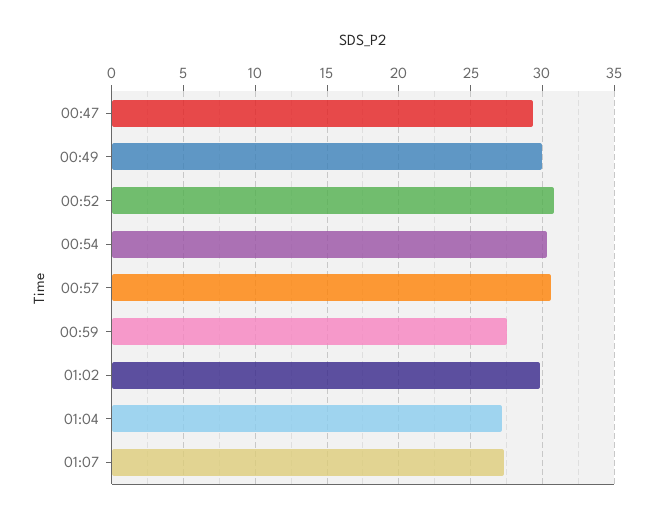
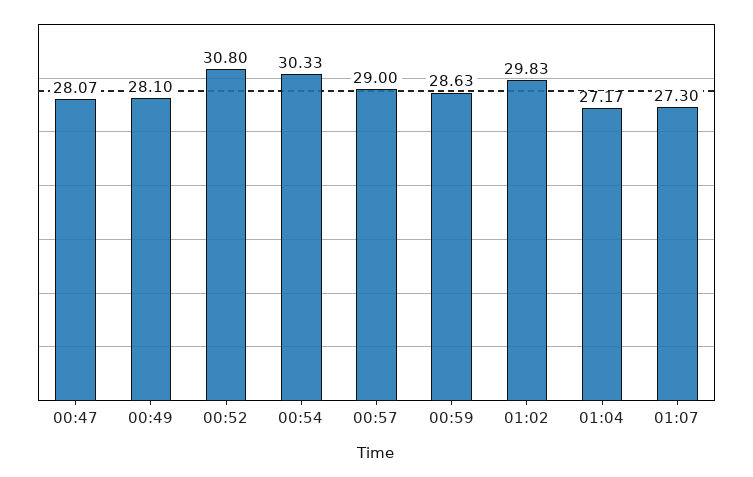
  {
-   "00:47": 29.5,
+   "00:47": 28.07,
-   "00:49": 30,
+   "00:49": 28.1,
    "00:52": 30.8,
    "00:54": 30.33,
-   "00:57": 30.5,
+   "00:57": 29,
-   "00:59": 27.5,
+   "00:59": 28.63,
    "01:02": 29.83,
    "01:04": 27.17,
    "01:07": 27.3
  }

